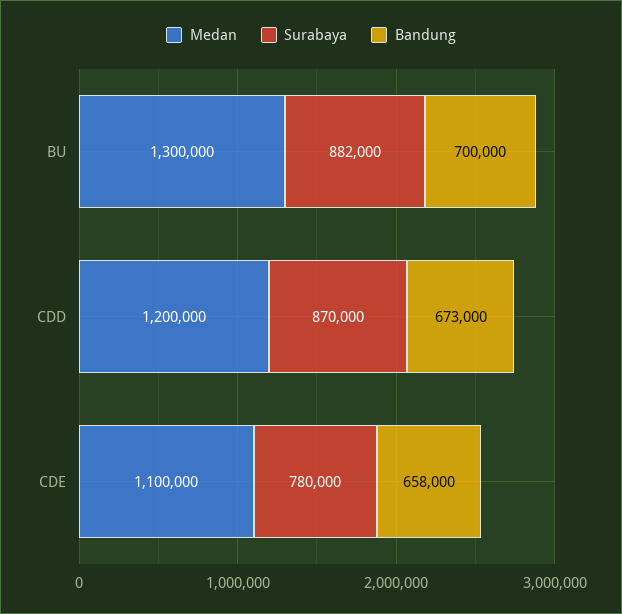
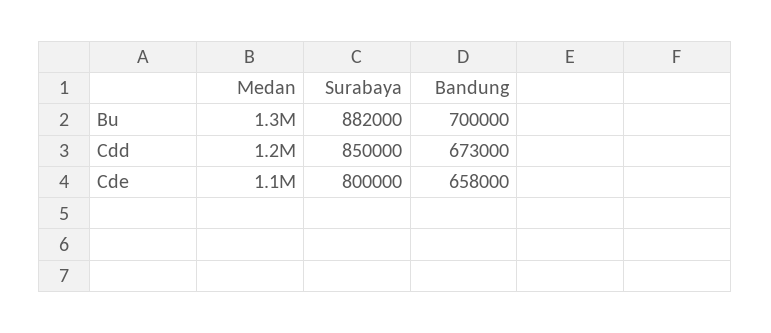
  {
    "Medan": {
      "BU": 1300000,
      "CDD": 1200000,
      "CDE": 1100000
    },
    "Surabaya": {
      "BU": 882000,
-     "CDD": 870000,
+     "CDD": 850000,
-     "CDE": 780000
+     "CDE": 800000
    },
    "Bandung": {
      "BU": 700000,
      "CDD": 673000,
      "CDE": 658000
    }
  }

